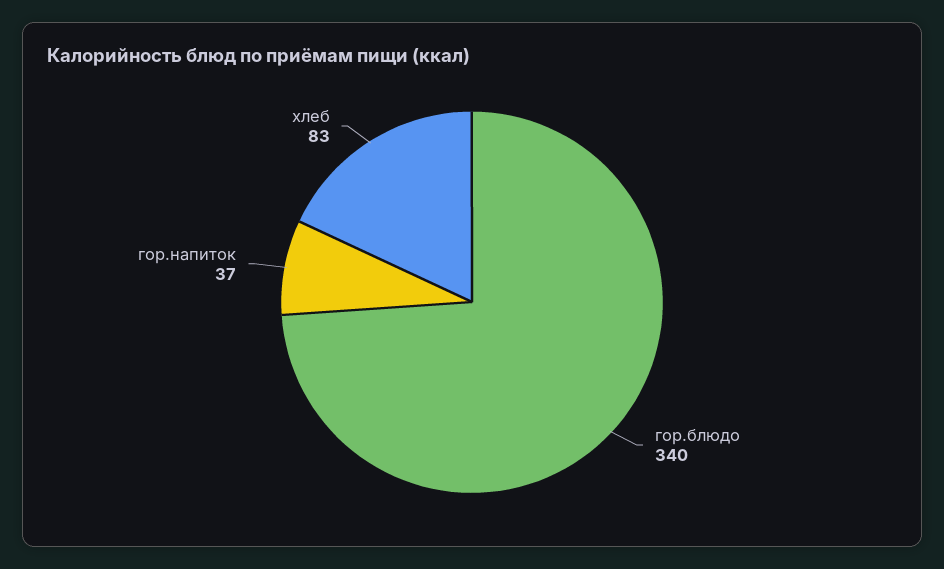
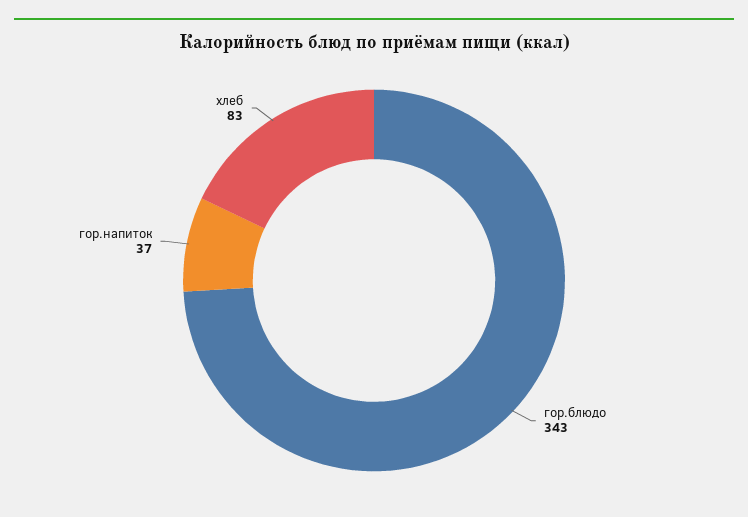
  {
-   "гор.блюдо": 340,
+   "гор.блюдо": 343,
    "гор.напиток": 37,
    "хлеб": 83
  }

